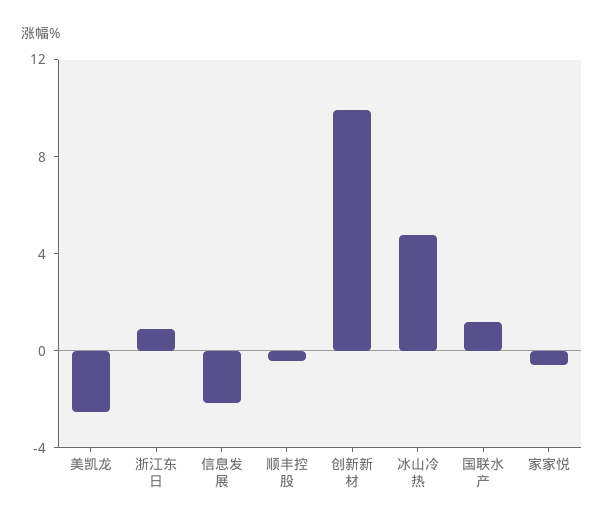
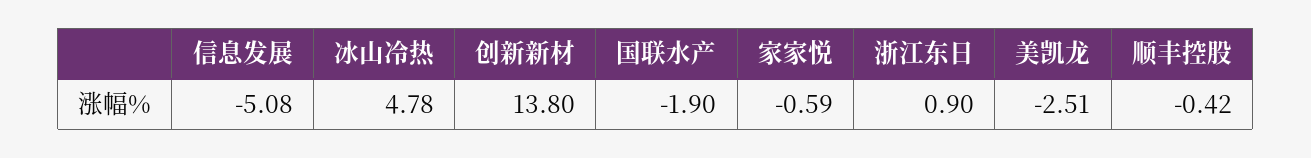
  {
    "美凯龙": -2.51,
    "浙江东日": 0.9,
-   "信息发展": -2,
+   "信息发展": -5.08,
    "顺丰控股": -0.42,
-   "创新新材": 10,
+   "创新新材": 13.8,
    "冰山冷热": 4.78,
-   "国联水产": 1,
+   "国联水产": -1.9,
    "家家悦": -0.59
  }

